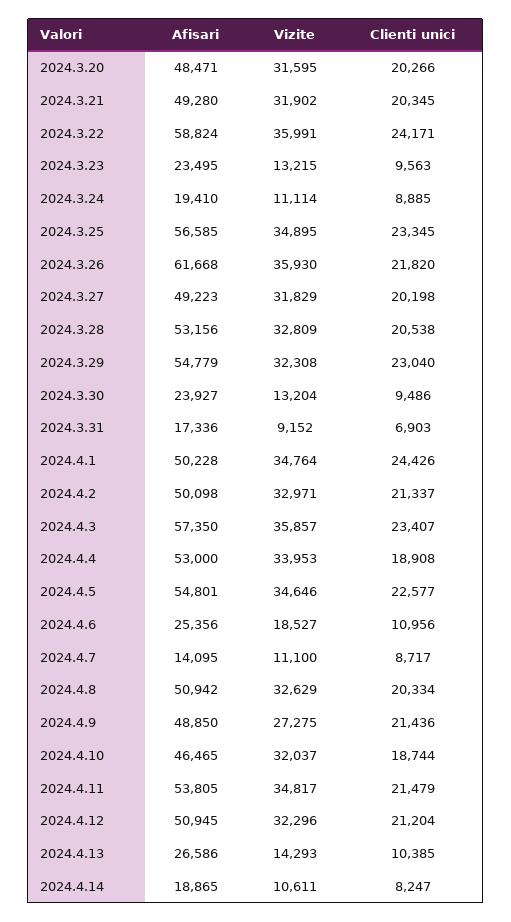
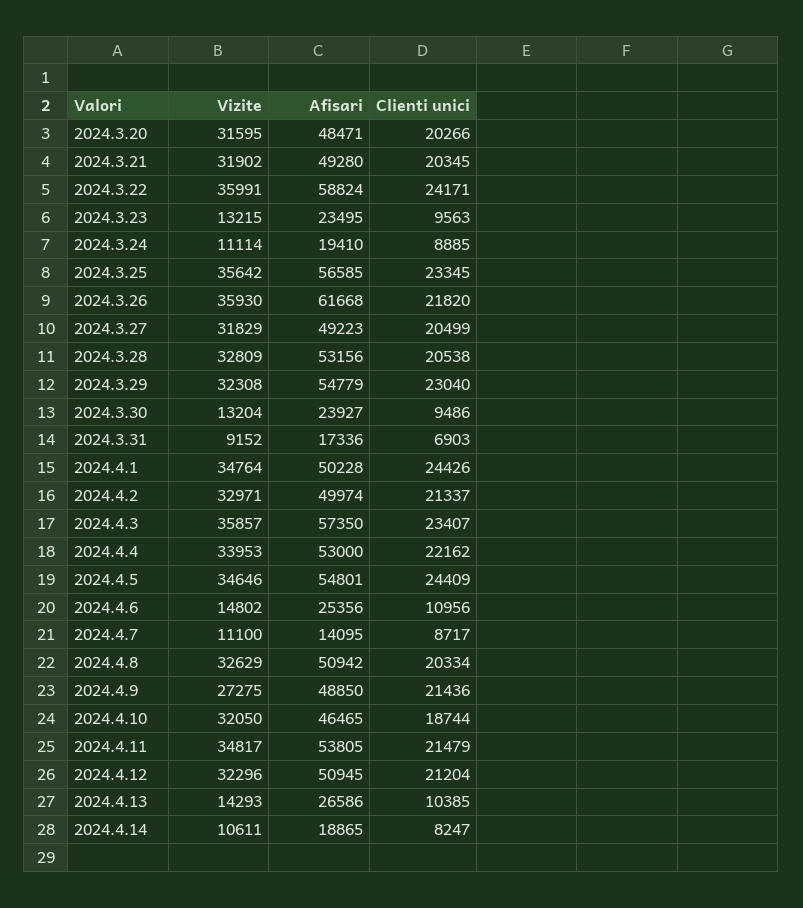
  {
    "Afisari": {
      "2024.3.20": 48471,
      "2024.3.21": 49280,
      "2024.3.22": 58824,
      "2024.3.23": 23495,
      "2024.3.24": 19410,
      "2024.3.25": 56585,
      "2024.3.26": 61668,
      "2024.3.27": 49223,
      "2024.3.28": 53156,
      "2024.3.29": 54779,
      "2024.3.30": 23927,
      "2024.3.31": 17336,
      "2024.4.1": 50228,
-     "2024.4.2": 50098,
+     "2024.4.2": 49974,
      "2024.4.3": 57350,
      "2024.4.4": 53000,
      "2024.4.5": 54801,
      "2024.4.6": 25356,
      "2024.4.7": 14095,
      "2024.4.8": 50942,
      "2024.4.9": 48850,
      "2024.4.10": 46465,
      "2024.4.11": 53805,
      "2024.4.12": 50945,
      "2024.4.13": 26586,
      "2024.4.14": 18865
    },
    "Vizite": {
      "2024.3.20": 31595,
      "2024.3.21": 31902,
      "2024.3.22": 35991,
      "2024.3.23": 13215,
      "2024.3.24": 11114,
-     "2024.3.25": 34895,
+     "2024.3.25": 35642,
      "2024.3.26": 35930,
      "2024.3.27": 31829,
      "2024.3.28": 32809,
      "2024.3.29": 32308,
      "2024.3.30": 13204,
      "2024.3.31": 9152,
      "2024.4.1": 34764,
      "2024.4.2": 32971,
      "2024.4.3": 35857,
      "2024.4.4": 33953,
      "2024.4.5": 34646,
-     "2024.4.6": 18527,
+     "2024.4.6": 14802,
      "2024.4.7": 11100,
      "2024.4.8": 32629,
      "2024.4.9": 27275,
-     "2024.4.10": 32037,
+     "2024.4.10": 32050,
      "2024.4.11": 34817,
      "2024.4.12": 32296,
      "2024.4.13": 14293,
      "2024.4.14": 10611
    },
    "Clienti unici": {
      "2024.3.20": 20266,
      "2024.3.21": 20345,
      "2024.3.22": 24171,
      "2024.3.23": 9563,
      "2024.3.24": 8885,
      "2024.3.25": 23345,
      "2024.3.26": 21820,
-     "2024.3.27": 20198,
+     "2024.3.27": 20499,
      "2024.3.28": 20538,
      "2024.3.29": 23040,
      "2024.3.30": 9486,
      "2024.3.31": 6903,
      "2024.4.1": 24426,
      "2024.4.2": 21337,
      "2024.4.3": 23407,
-     "2024.4.4": 18908,
+     "2024.4.4": 22162,
-     "2024.4.5": 22577,
+     "2024.4.5": 24409,
      "2024.4.6": 10956,
      "2024.4.7": 8717,
      "2024.4.8": 20334,
      "2024.4.9": 21436,
      "2024.4.10": 18744,
      "2024.4.11": 21479,
      "2024.4.12": 21204,
      "2024.4.13": 10385,
      "2024.4.14": 8247
    }
  }

